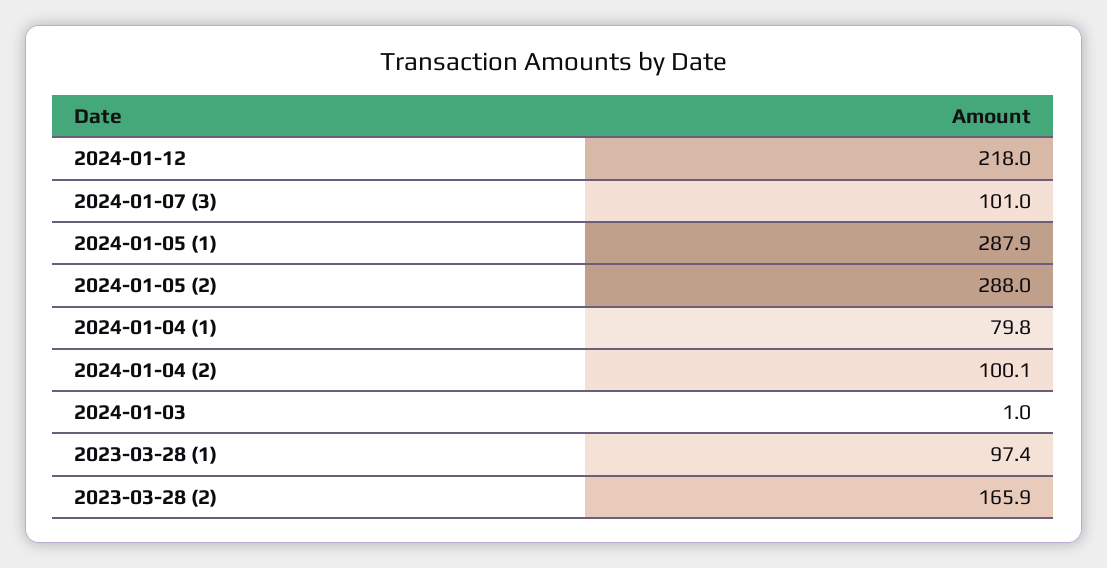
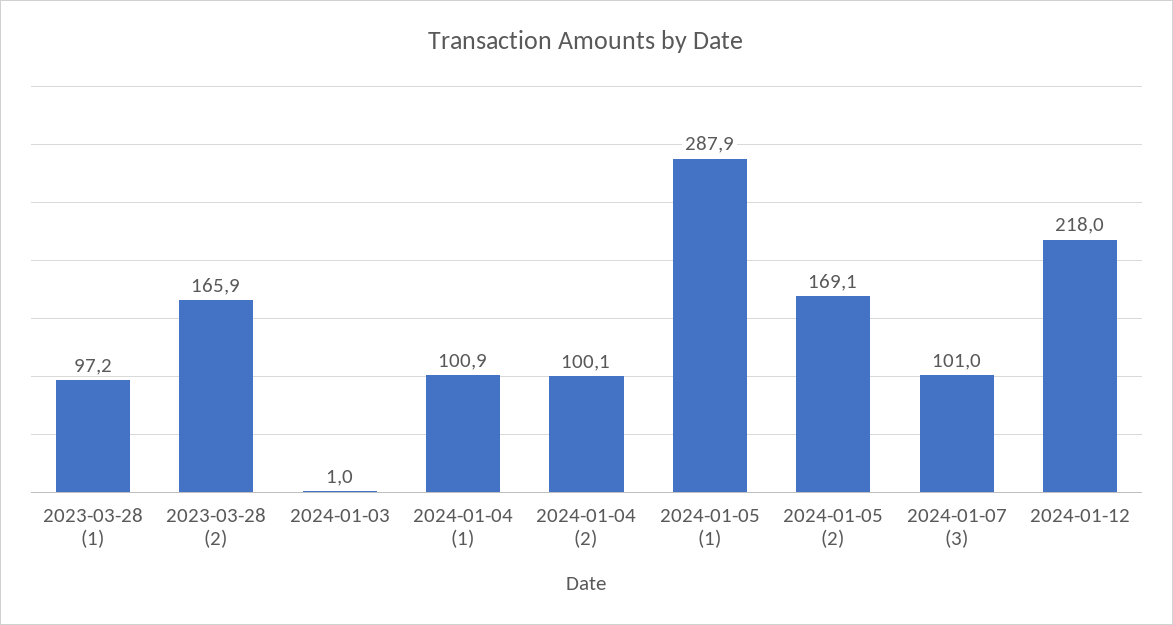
  {
    "2024-01-12": 218,
    "2024-01-07 (3)": 101,
    "2024-01-05 (1)": 287.9,
-   "2024-01-05 (2)": 288,
+   "2024-01-05 (2)": 169.1,
-   "2024-01-04 (1)": 79.8,
+   "2024-01-04 (1)": 100.9,
    "2024-01-04 (2)": 100.1,
    "2024-01-03": 1,
-   "2023-03-28 (1)": 97.4,
+   "2023-03-28 (1)": 97.2,
    "2023-03-28 (2)": 165.9
  }

